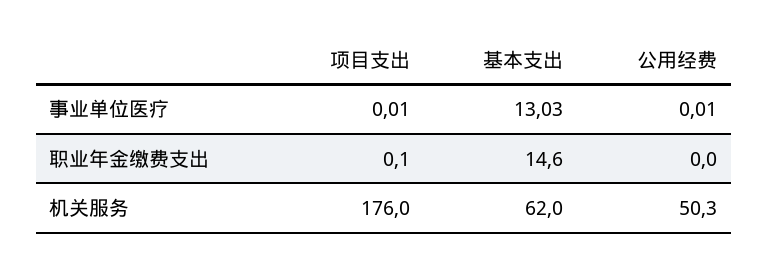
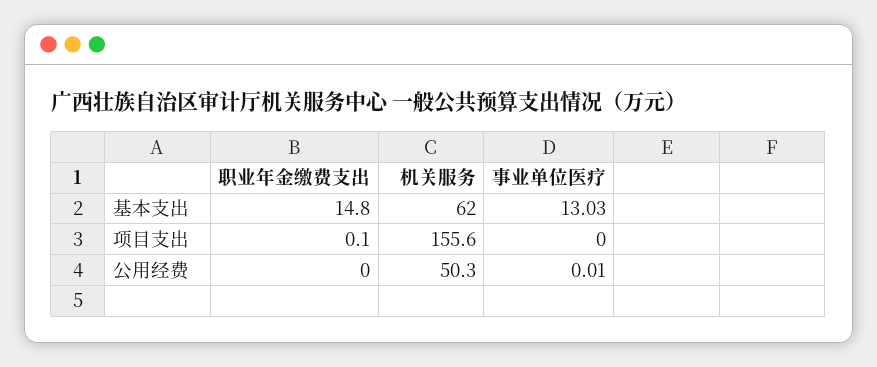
  {
    "项目支出": {
-     "事业单位医疗": 0.01,
+     "事业单位医疗": 0,
      "职业年金缴费支出": 0.1,
-     "机关服务": 176
+     "机关服务": 155.6
    },
    "基本支出": {
      "事业单位医疗": 13.03,
-     "职业年金缴费支出": 14.6,
+     "职业年金缴费支出": 14.8,
      "机关服务": 62
    },
    "公用经费": {
      "事业单位医疗": 0.01,
      "职业年金缴费支出": 0,
      "机关服务": 50.3
    }
  }

